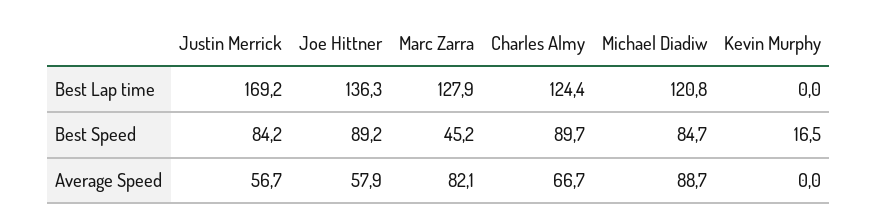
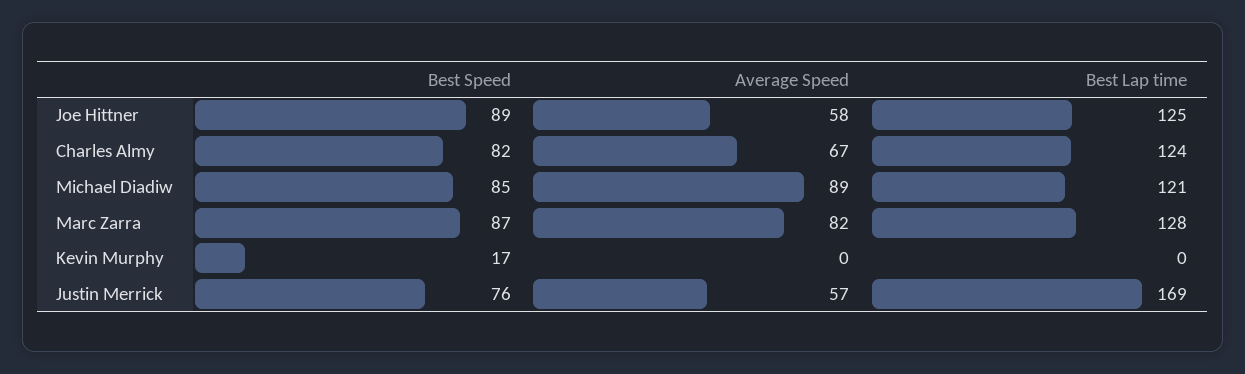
  {
    "Justin Merrick": {
      "Best Lap time": 169.2,
-     "Best Speed": 84.2,
+     "Best Speed": 76,
      "Average Speed": 56.7
    },
    "Joe Hittner": {
-     "Best Lap time": 136.3,
+     "Best Lap time": 125,
      "Best Speed": 89.2,
      "Average Speed": 57.9
    },
    "Marc Zarra": {
      "Best Lap time": 127.9,
-     "Best Speed": 45.2,
+     "Best Speed": 87,
      "Average Speed": 82.1
    },
    "Charles Almy": {
      "Best Lap time": 124.4,
-     "Best Speed": 89.7,
+     "Best Speed": 82,
      "Average Speed": 66.7
    },
    "Michael Diadiw": {
      "Best Lap time": 120.8,
      "Best Speed": 84.7,
      "Average Speed": 88.7
    },
    "Kevin Murphy": {
      "Best Lap time": 0,
      "Best Speed": 16.5,
      "Average Speed": 0
    }
  }

